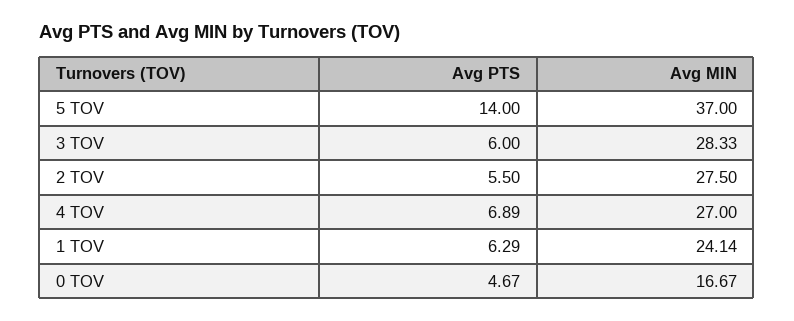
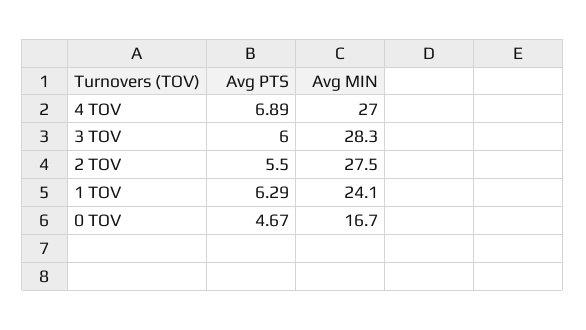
  {
    "Avg PTS": {
-     "5 TOV": 14,
      "3 TOV": 6,
      "2 TOV": 5.5,
      "4 TOV": 6.89,
      "1 TOV": 6.29,
      "0 TOV": 4.67
    },
    "Avg MIN": {
-     "5 TOV": 37,
      "3 TOV": 28.33,
      "2 TOV": 27.5,
      "4 TOV": 27,
      "1 TOV": 24.14,
      "0 TOV": 16.67
    }
  }

